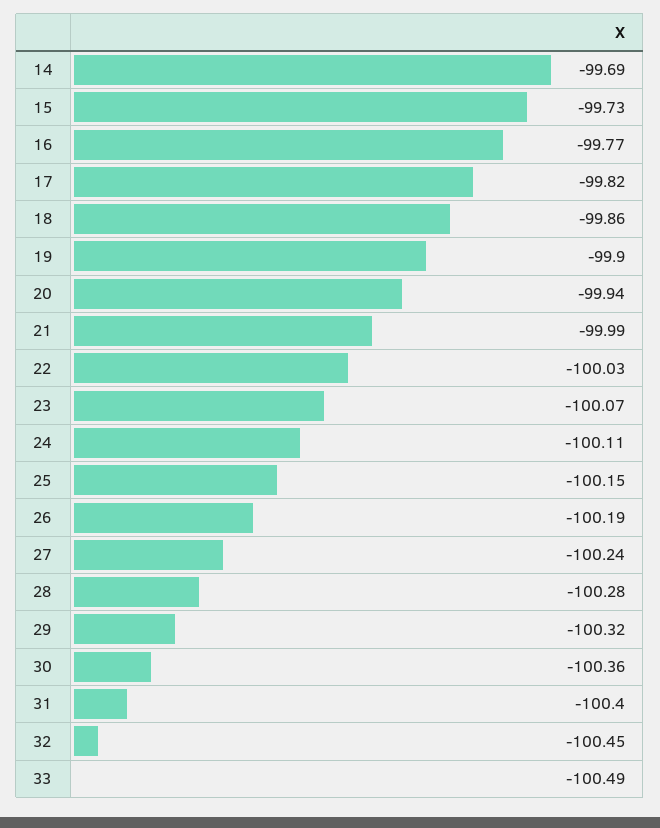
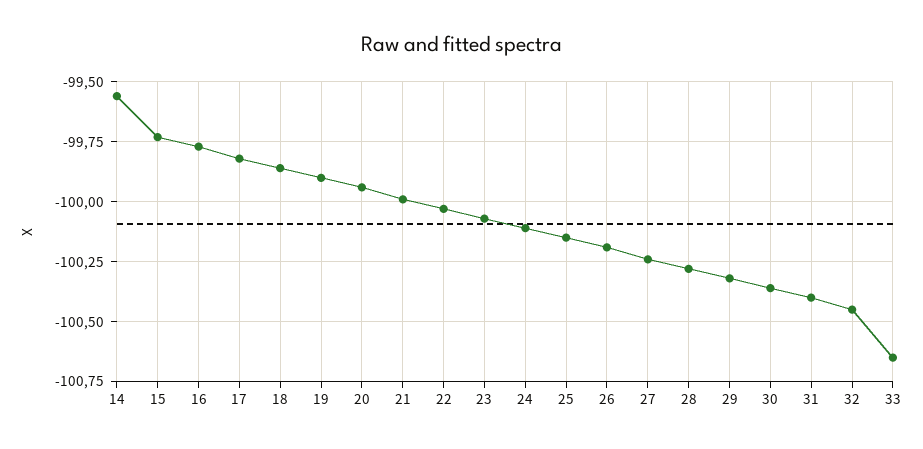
  {
-   "14": -99.69,
+   "14": -99.55,
    "15": -99.73,
    "16": -99.77,
    "17": -99.82,
    "18": -99.86,
    "19": -99.9,
    "20": -99.94,
    "21": -99.99,
    "22": -100.03,
    "23": -100.07,
    "24": -100.11,
    "25": -100.15,
    "26": -100.19,
    "27": -100.24,
    "28": -100.28,
    "29": -100.32,
    "30": -100.36,
    "31": -100.4,
    "32": -100.45,
-   "33": -100.49
+   "33": -100.65
  }

